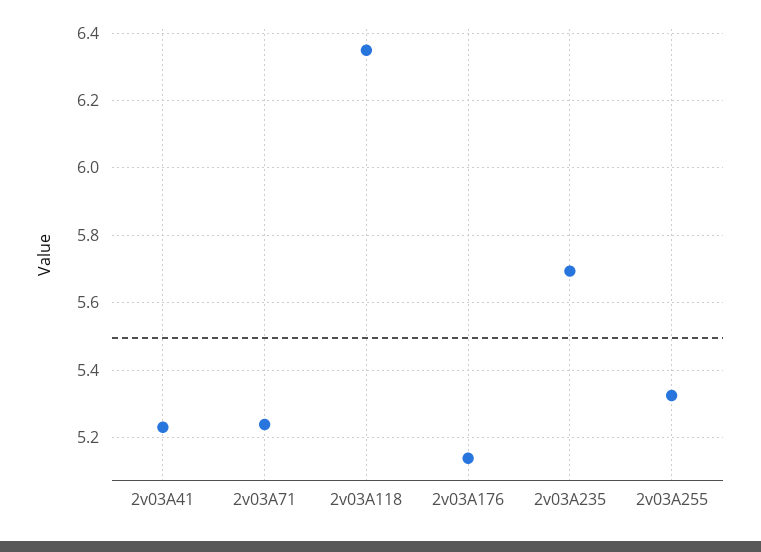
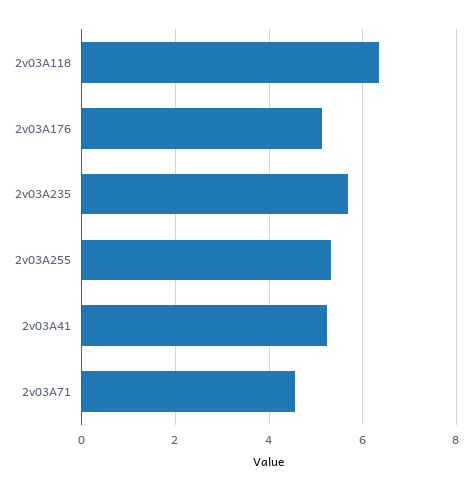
  {
    "2v03A41": 5.24,
-   "2v03A71": 5.24,
+   "2v03A71": 4.6,
    "2v03A118": 6.34,
    "2v03A176": 5.14,
    "2v03A235": 5.7,
    "2v03A255": 5.32
  }

